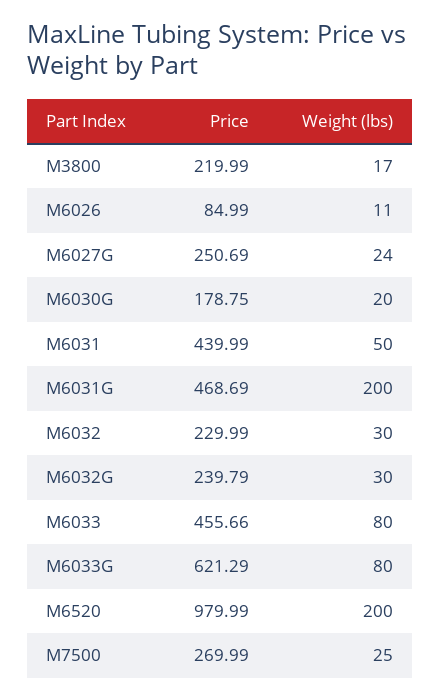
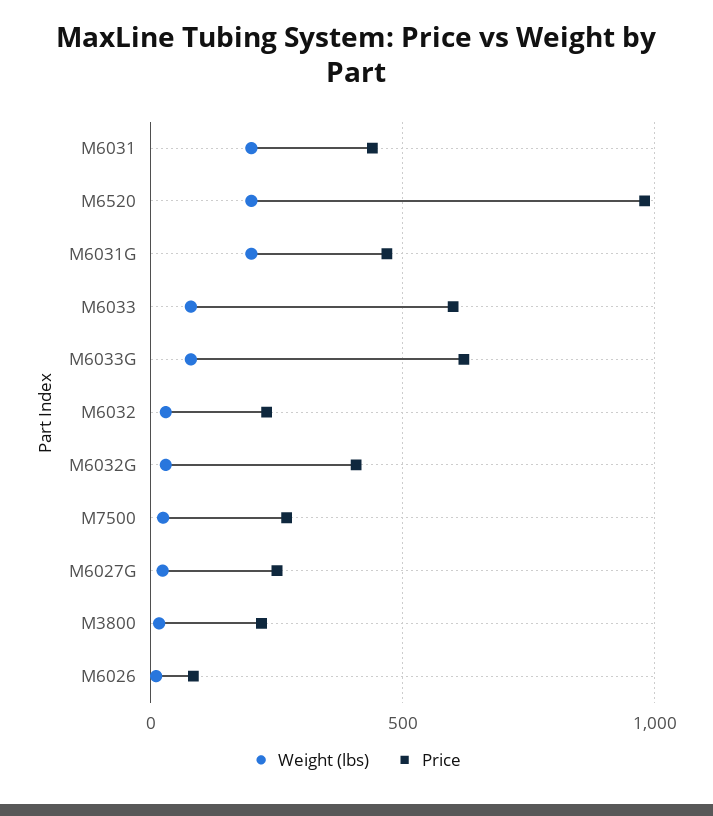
  {
    "Price": {
      "M3800": 219.99,
      "M6026": 84.99,
      "M6027G": 250.69,
-     "M6030G": 178.75,
      "M6031": 439.99,
      "M6031G": 468.69,
      "M6032": 229.99,
-     "M6032G": 239.79,
+     "M6032G": 400,
-     "M6033": 455.66,
+     "M6033": 600,
      "M6033G": 621.29,
      "M6520": 979.99,
      "M7500": 269.99
    },
    "Weight (lbs)": {
      "M3800": 17,
      "M6026": 11,
      "M6027G": 24,
-     "M6030G": 20,
-     "M6031": 50,
+     "M6031": 200,
      "M6031G": 200,
      "M6032": 30,
      "M6032G": 30,
      "M6033": 80,
      "M6033G": 80,
      "M6520": 200,
      "M7500": 25
    }
  }

